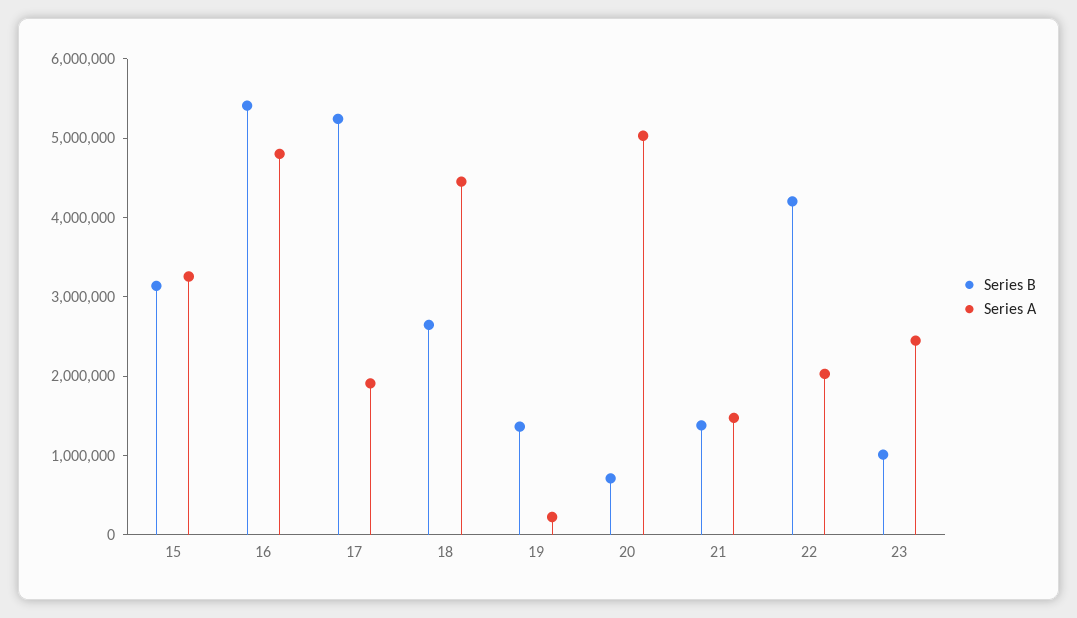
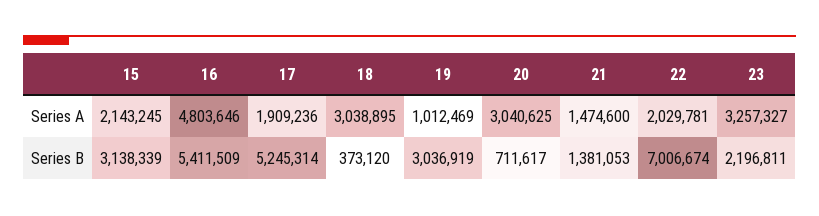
  {
    "Series B": {
      "15": 3138339,
      "16": 5411509,
      "17": 5245314,
-     "18": 2600000,
+     "18": 373120,
-     "19": 1400000,
+     "19": 3036919,
      "20": 711617,
      "21": 1381053,
-     "22": 4200000,
+     "22": 7006674,
-     "23": 1000000
+     "23": 2196811
    },
    "Series A": {
-     "15": 3200000,
+     "15": 2143245,
      "16": 4803646,
      "17": 1909236,
-     "18": 4400000,
+     "18": 3038895,
-     "19": 200000,
+     "19": 1012469,
-     "20": 5000000,
+     "20": 3040625,
      "21": 1474600,
      "22": 2029781,
-     "23": 2400000
+     "23": 3257327
    }
  }

